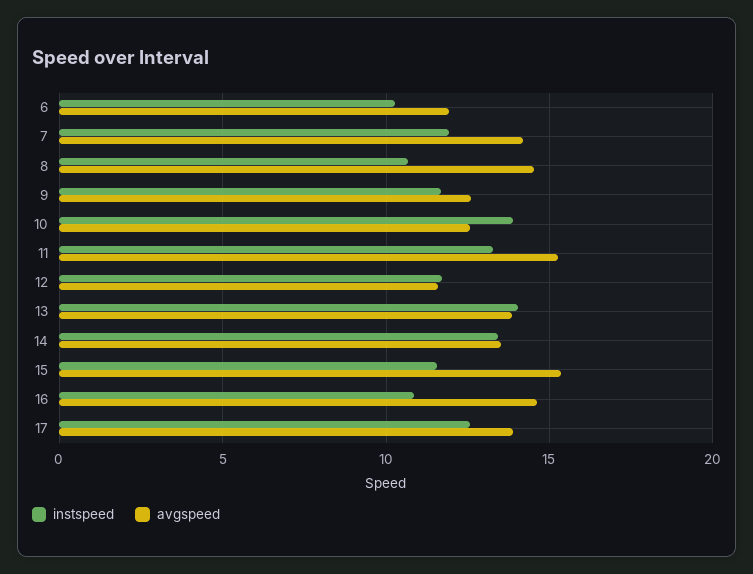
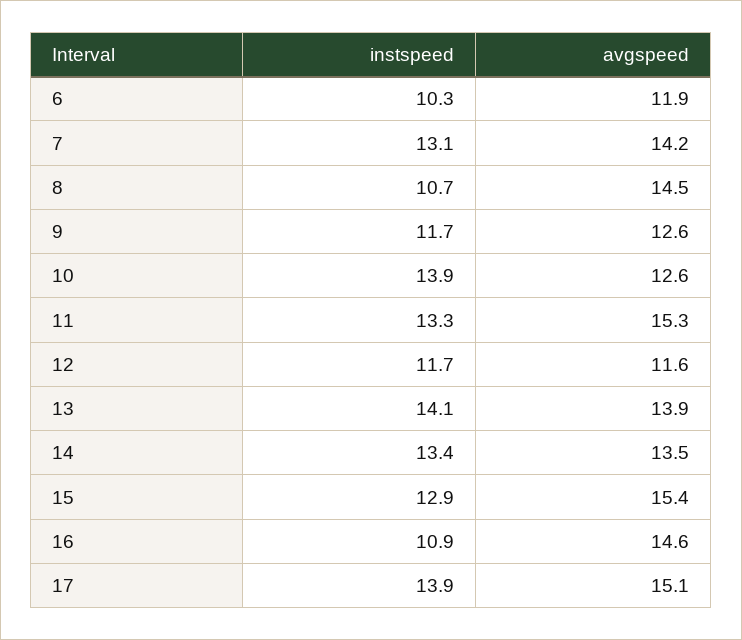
  {
    "instspeed": {
      "6": 10.3,
-     "7": 12,
+     "7": 13.1,
      "8": 10.7,
      "9": 11.7,
      "10": 13.9,
      "11": 13.3,
      "12": 11.7,
      "13": 14.1,
      "14": 13.4,
-     "15": 11.5,
+     "15": 12.9,
      "16": 10.9,
-     "17": 12.5
+     "17": 13.9
    },
    "avgspeed": {
      "6": 11.9,
      "7": 14.2,
      "8": 14.5,
      "9": 12.6,
      "10": 12.6,
      "11": 15.3,
      "12": 11.6,
      "13": 13.9,
      "14": 13.5,
      "15": 15.4,
      "16": 14.6,
-     "17": 14
+     "17": 15.1
    }
  }

